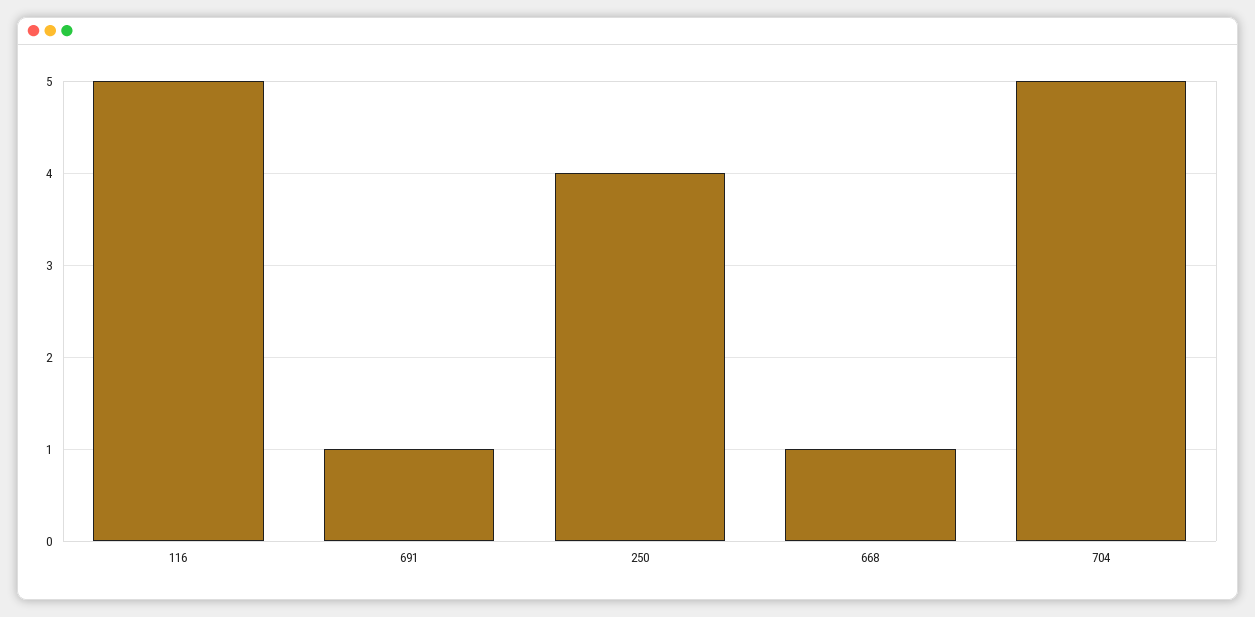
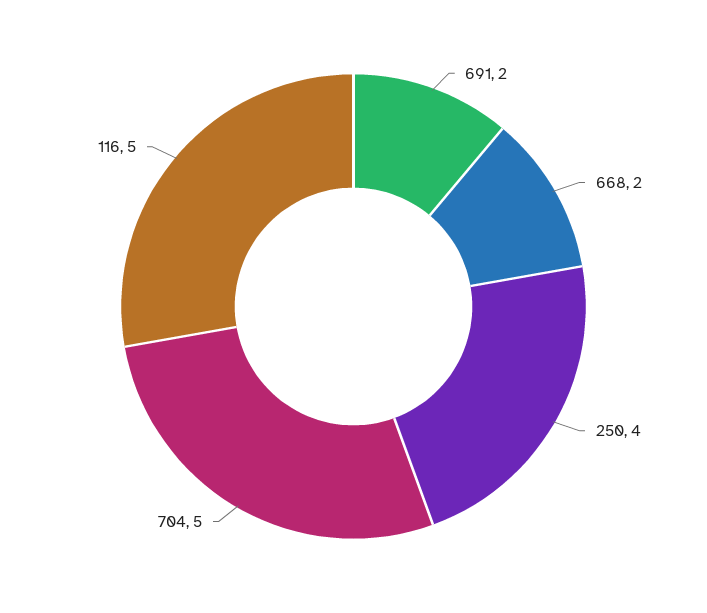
  {
    "116": 5,
-   "691": 1,
+   "691": 2,
    "250": 4,
-   "668": 1,
+   "668": 2,
    "704": 5
  }

